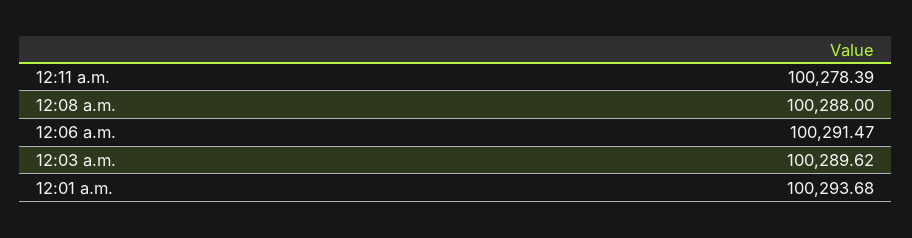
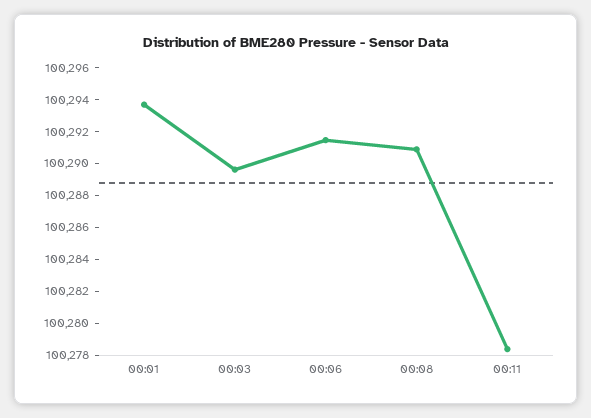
  {
    "12:11 a.m.": 100278.39,
-   "12:08 a.m.": 100288,
+   "12:08 a.m.": 100291,
    "12:06 a.m.": 100291.47,
    "12:03 a.m.": 100289.62,
    "12:01 a.m.": 100293.68
  }

